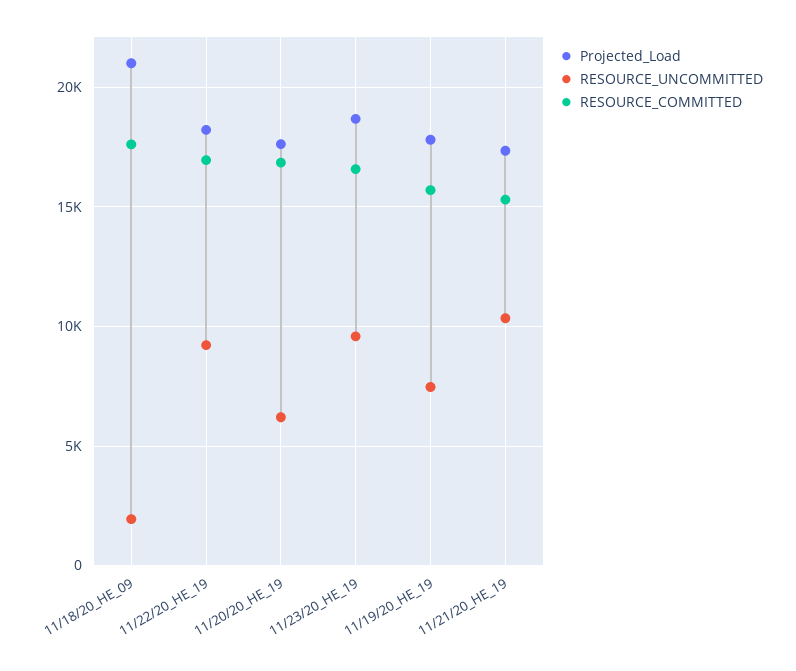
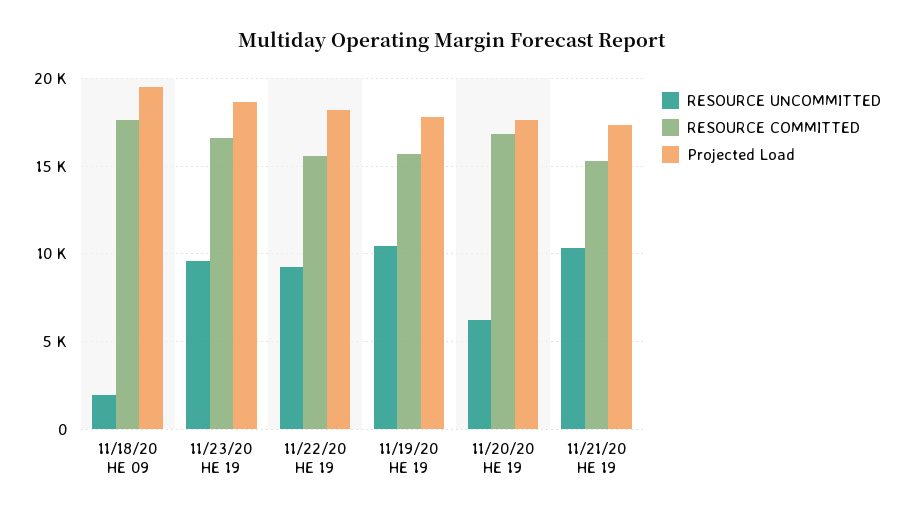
  {
    "Projected_Load": {
-     "11/18/20_HE_09": 21000,
+     "11/18/20_HE_09": 19500,
      "11/22/20_HE_19": 18000,
      "11/20/20_HE_19": 17500,
      "11/23/20_HE_19": 18500,
      "11/19/20_HE_19": 18000,
      "11/21/20_HE_19": 17500
    },
    "RESOURCE_UNCOMMITTED": {
      "11/18/20_HE_09": 2000,
      "11/22/20_HE_19": 9000,
      "11/20/20_HE_19": 6000,
      "11/23/20_HE_19": 9500,
-     "11/19/20_HE_19": 7500,
+     "11/19/20_HE_19": 10500,
      "11/21/20_HE_19": 10500
    },
    "RESOURCE_COMMITTED": {
      "11/18/20_HE_09": 17500,
-     "11/22/20_HE_19": 17000,
+     "11/22/20_HE_19": 15500,
      "11/20/20_HE_19": 17000,
      "11/23/20_HE_19": 16500,
      "11/19/20_HE_19": 15500,
      "11/21/20_HE_19": 15500
    }
  }

